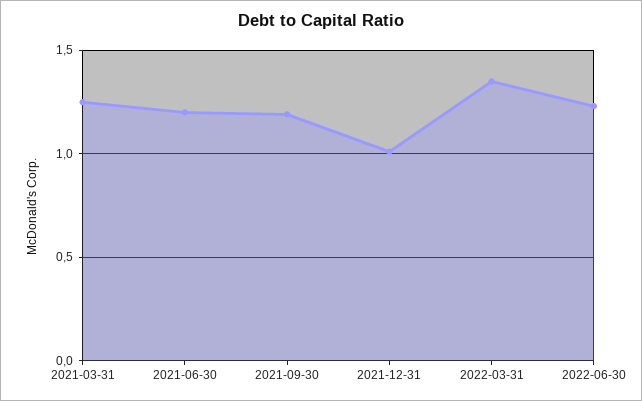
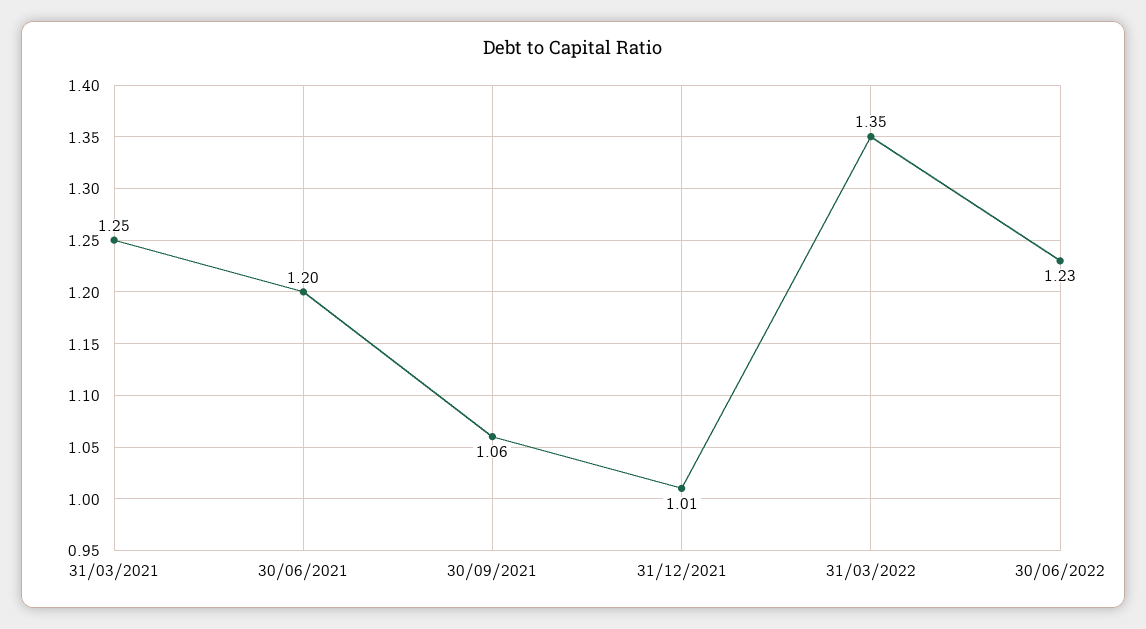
  {
    "2021-03-31": 1.25,
    "2021-06-30": 1.2,
-   "2021-09-30": 1.2,
+   "2021-09-30": 1.06,
    "2021-12-31": 1.01,
    "2022-03-31": 1.35,
    "2022-06-30": 1.23
  }

